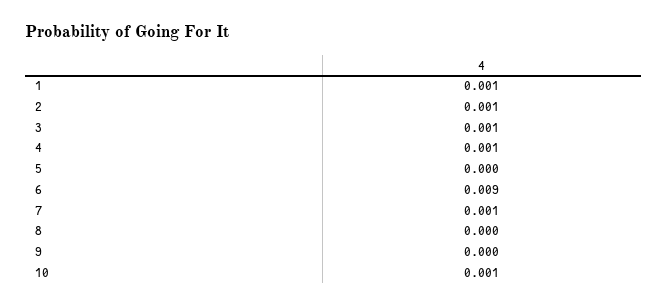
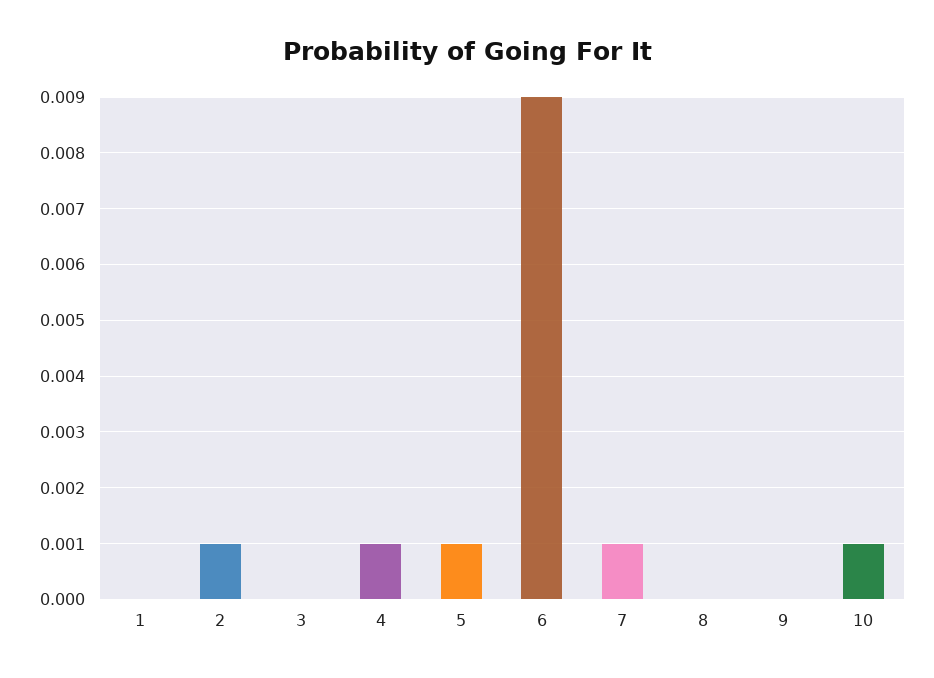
  {
-   "1": 0.001,
+   "1": 0,
    "2": 0.001,
-   "3": 0.001,
+   "3": 0,
    "4": 0.001,
-   "5": 0,
+   "5": 0.001,
    "6": 0.009,
    "7": 0.001,
    "8": 0,
    "9": 0,
    "10": 0.001
  }

